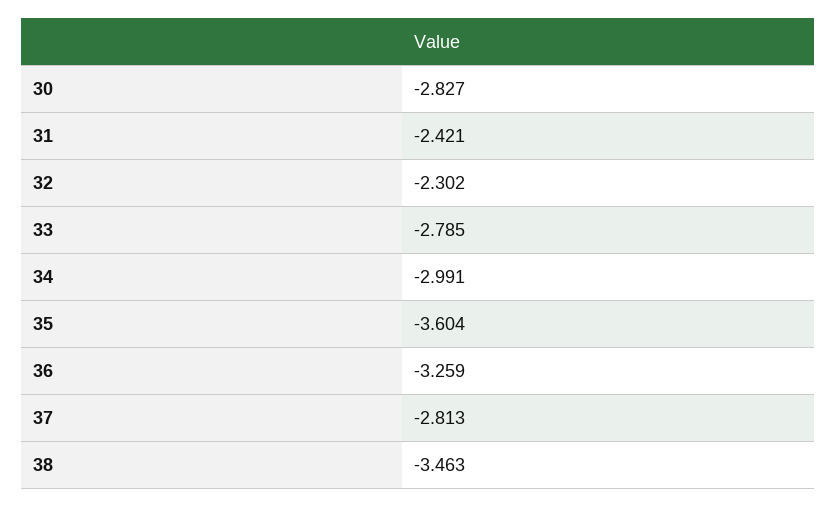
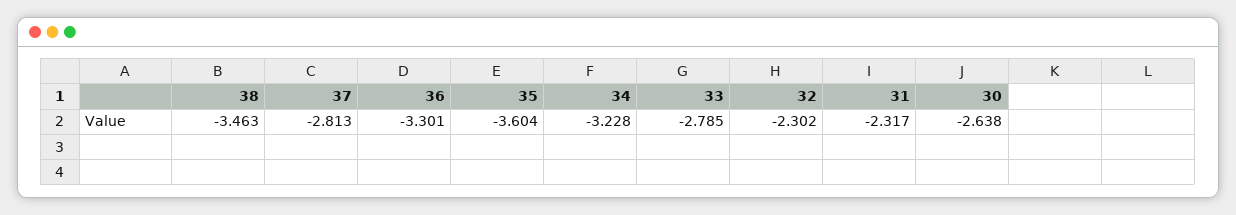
  {
-   "30": -2.827,
+   "30": -2.638,
-   "31": -2.421,
+   "31": -2.317,
    "32": -2.302,
    "33": -2.785,
-   "34": -2.991,
+   "34": -3.228,
    "35": -3.604,
-   "36": -3.259,
+   "36": -3.301,
    "37": -2.813,
    "38": -3.463
  }

